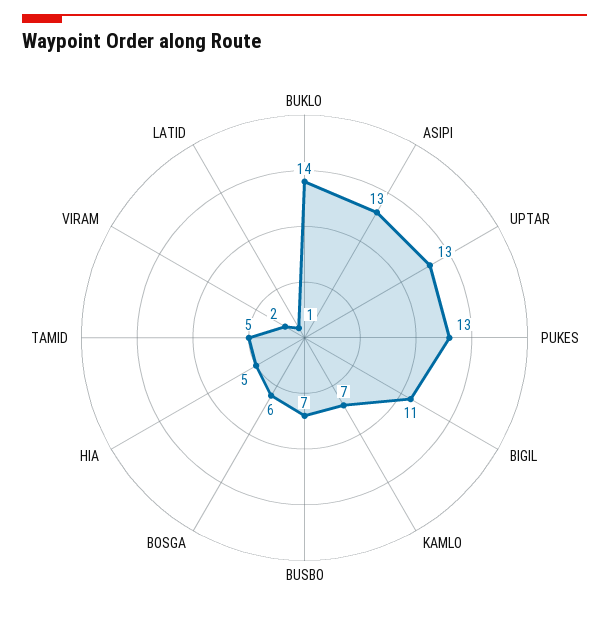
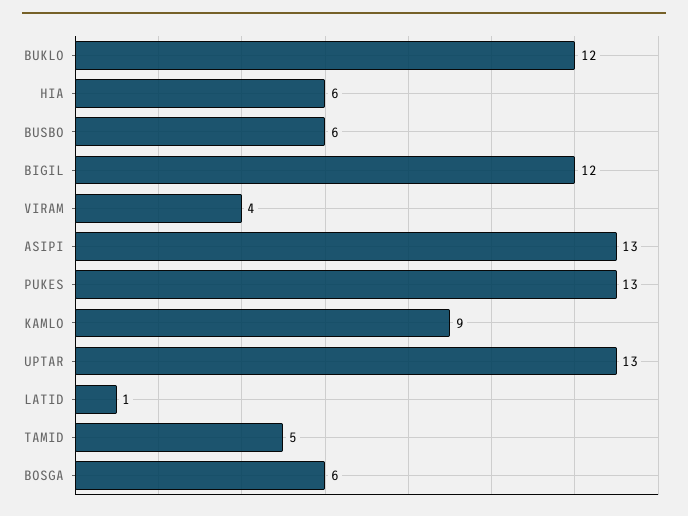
  {
-   "BUKLO": 14,
+   "BUKLO": 12,
    "ASIPI": 13,
    "UPTAR": 13,
    "PUKES": 13,
-   "BIGIL": 11,
+   "BIGIL": 12,
-   "KAMLO": 7,
+   "KAMLO": 9,
-   "BUSBO": 7,
+   "BUSBO": 6,
    "BOSGA": 6,
-   "HIA": 5,
+   "HIA": 6,
    "TAMID": 5,
-   "VIRAM": 2,
+   "VIRAM": 4,
    "LATID": 1
  }

